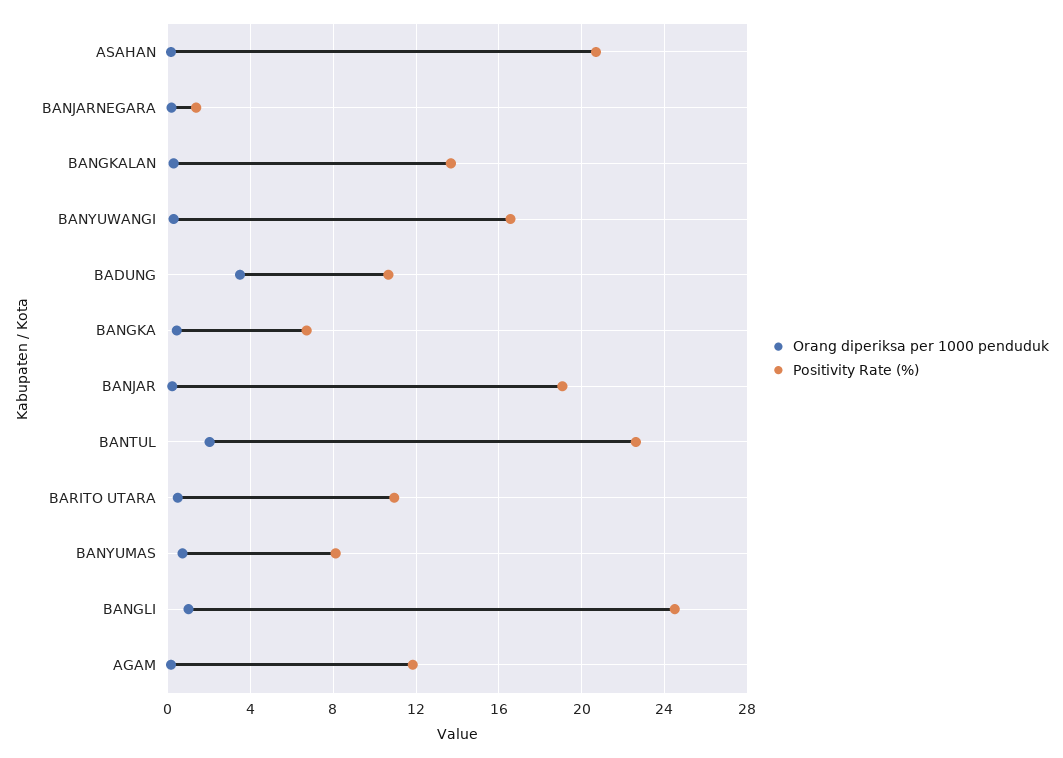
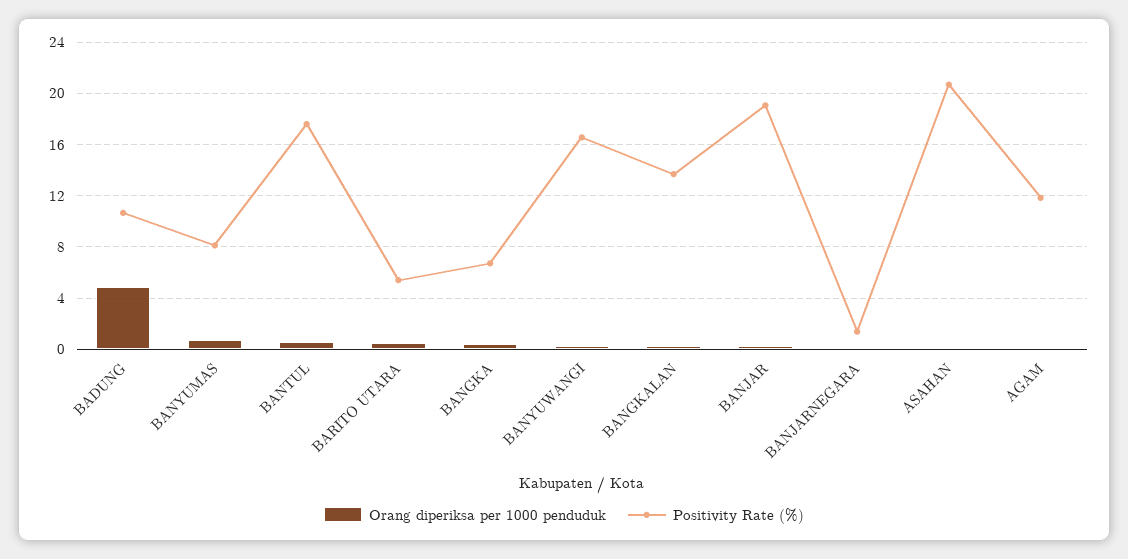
  {
    "Orang diperiksa per 1000 penduduk": {
      "ASAHAN": 0,
      "BANJARNEGARA": 0,
      "BANGKALAN": 0.5,
      "BANYUWANGI": 0.5,
-     "BADUNG": 3.5,
+     "BADUNG": 5,
      "BANGKA": 0.5,
      "BANJAR": 0,
-     "BANTUL": 2,
+     "BANTUL": 0.5,
      "BARITO UTARA": 0.5,
      "BANYUMAS": 0.5,
-     "BANGLI": 1,
      "AGAM": 0
    },
    "Positivity Rate (%)": {
      "ASAHAN": 20.5,
      "BANJARNEGARA": 1.5,
      "BANGKALAN": 13.5,
      "BANYUWANGI": 16.5,
      "BADUNG": 10.5,
      "BANGKA": 6.5,
      "BANJAR": 19,
-     "BANTUL": 22.5,
+     "BANTUL": 17.5,
-     "BARITO UTARA": 11,
+     "BARITO UTARA": 5.5,
      "BANYUMAS": 8,
-     "BANGLI": 24.5,
      "AGAM": 12
    }
  }

